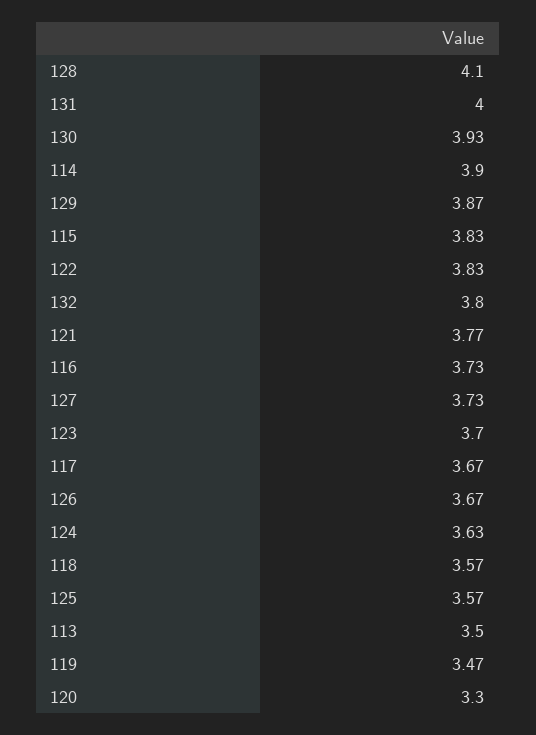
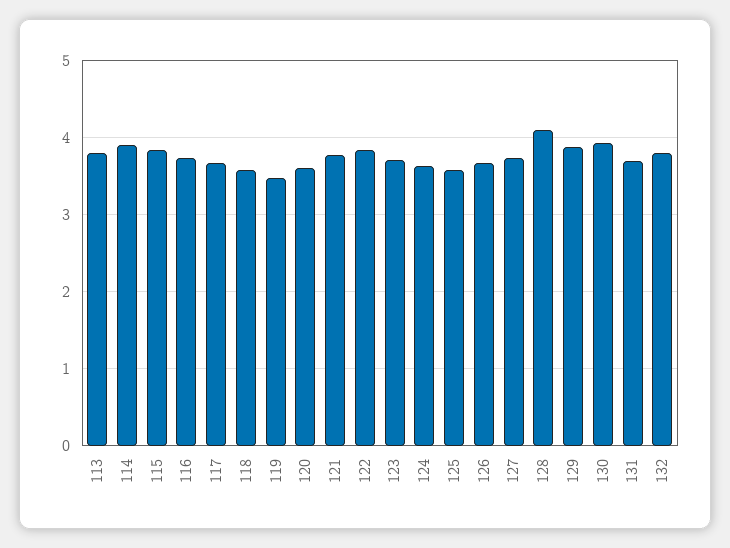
  {
    "128": 4.1,
-   "131": 4,
+   "131": 3.7,
    "130": 3.93,
    "114": 3.9,
    "129": 3.87,
    "115": 3.83,
    "122": 3.83,
    "132": 3.8,
    "121": 3.77,
    "116": 3.73,
    "127": 3.73,
    "123": 3.7,
    "117": 3.67,
    "126": 3.67,
    "124": 3.63,
    "118": 3.57,
    "125": 3.57,
-   "113": 3.5,
+   "113": 3.8,
    "119": 3.47,
-   "120": 3.3
+   "120": 3.6
  }

